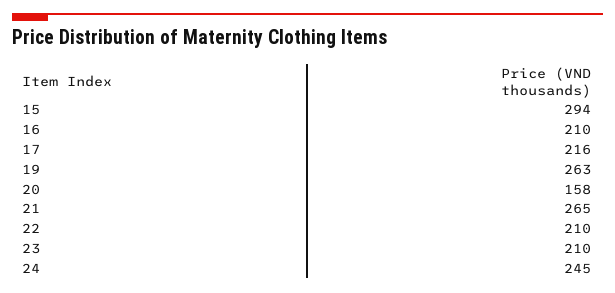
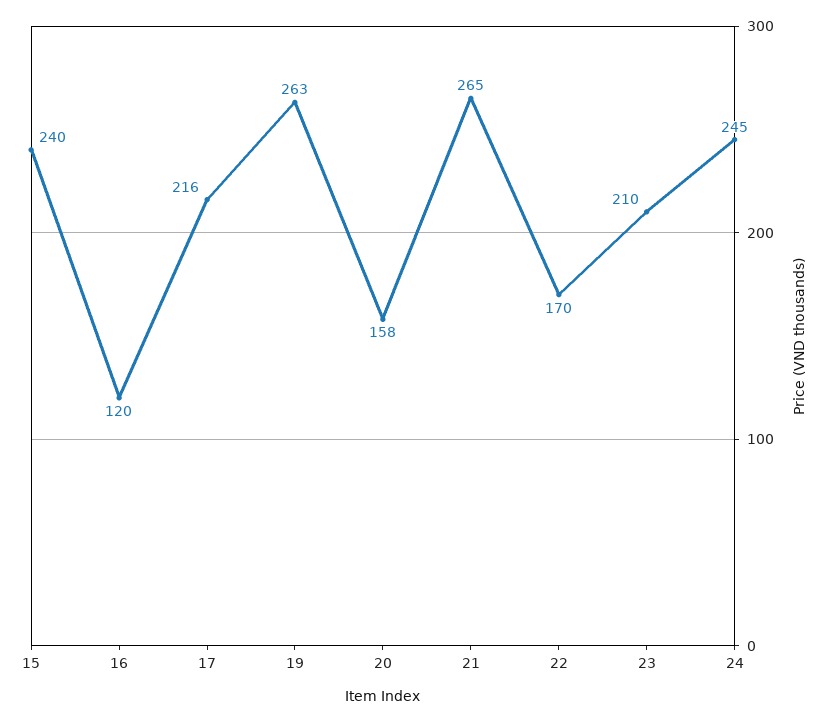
  {
-   "15": 294,
+   "15": 240,
-   "16": 210,
+   "16": 120,
    "17": 216,
    "19": 263,
    "20": 158,
    "21": 265,
-   "22": 210,
+   "22": 170,
    "23": 210,
    "24": 245
  }

